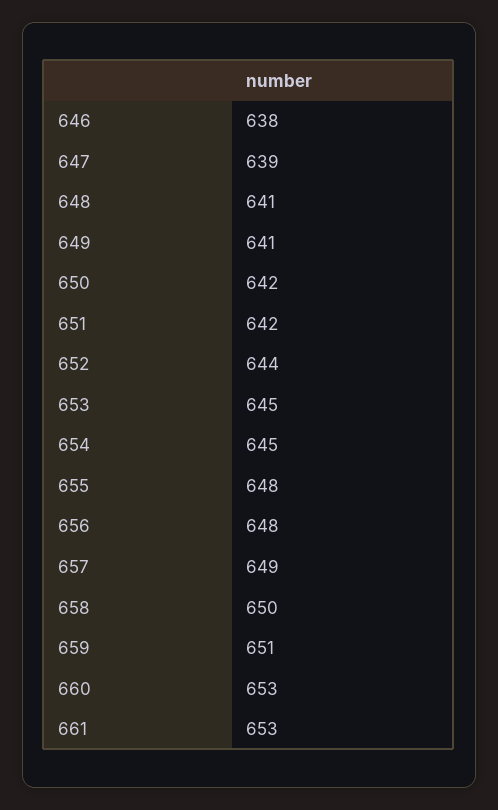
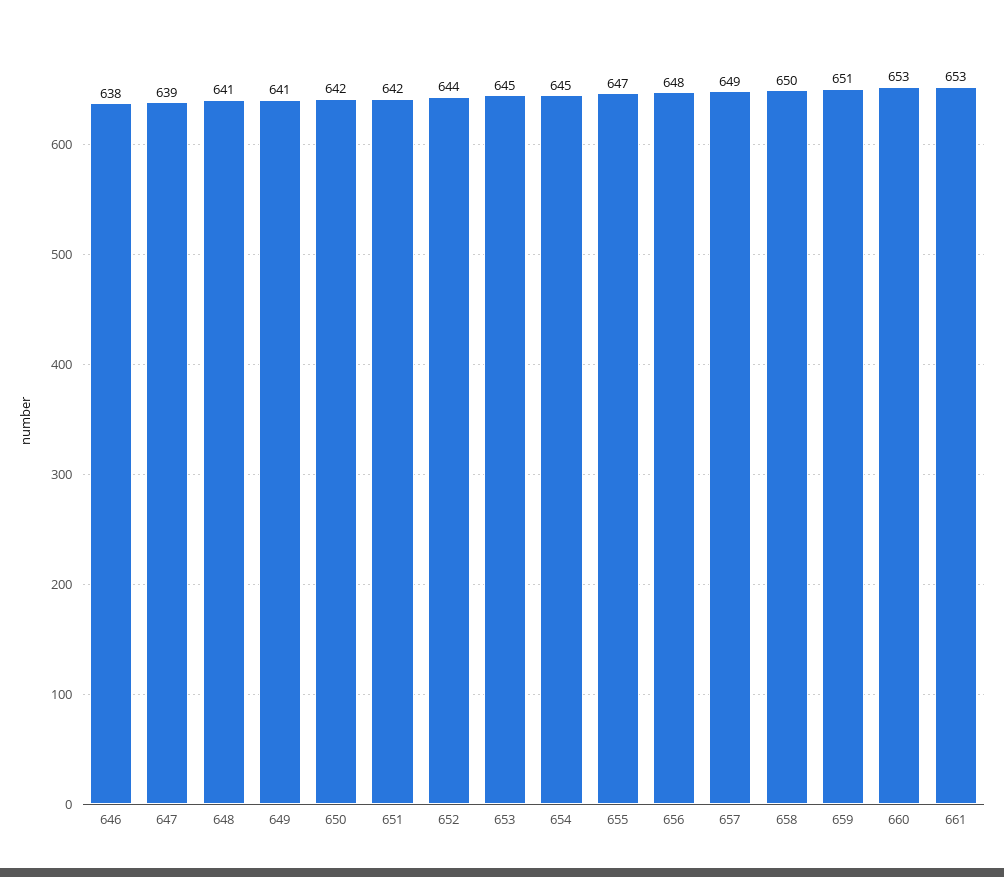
  {
    "646": 638,
    "647": 639,
    "648": 641,
    "649": 641,
    "650": 642,
    "651": 642,
    "652": 644,
    "653": 645,
    "654": 645,
-   "655": 648,
+   "655": 647,
    "656": 648,
    "657": 649,
    "658": 650,
    "659": 651,
    "660": 653,
    "661": 653
  }

